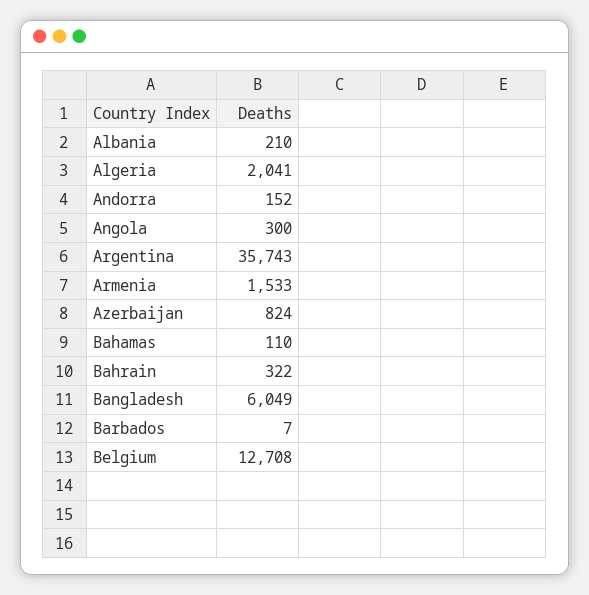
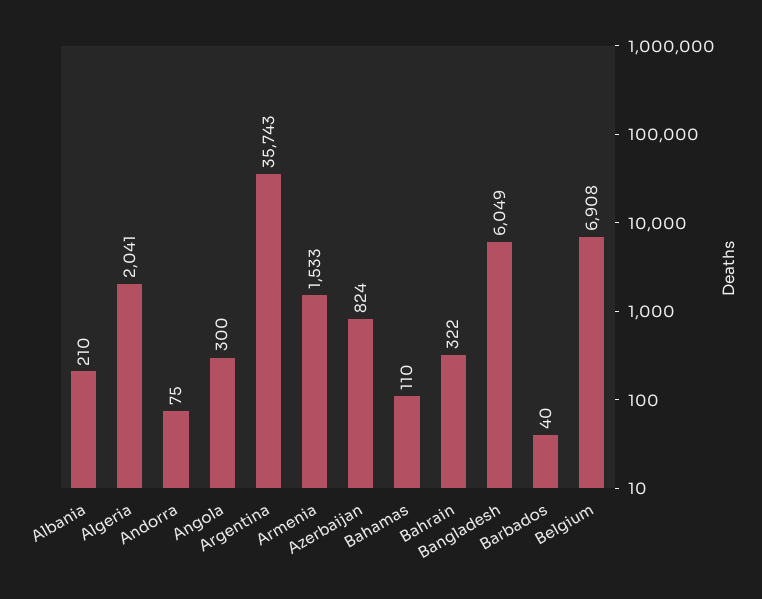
  {
    "Albania": 210,
    "Algeria": 2041,
-   "Andorra": 152,
+   "Andorra": 75,
    "Angola": 300,
    "Argentina": 35743,
    "Armenia": 1533,
    "Azerbaijan": 824,
    "Bahamas": 110,
    "Bahrain": 322,
    "Bangladesh": 6049,
-   "Barbados": 7,
+   "Barbados": 40,
-   "Belgium": 12708
+   "Belgium": 6908
  }

